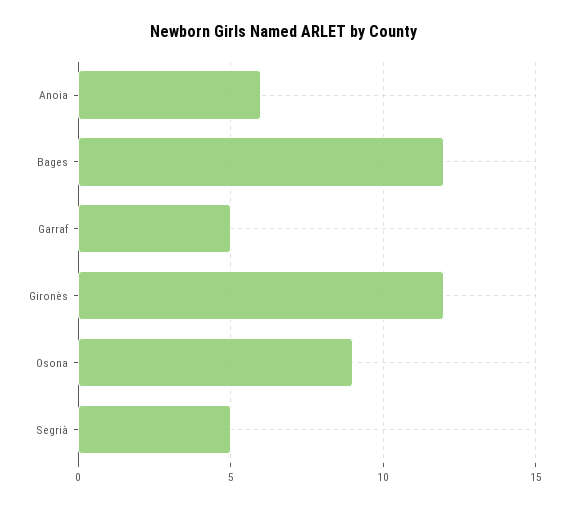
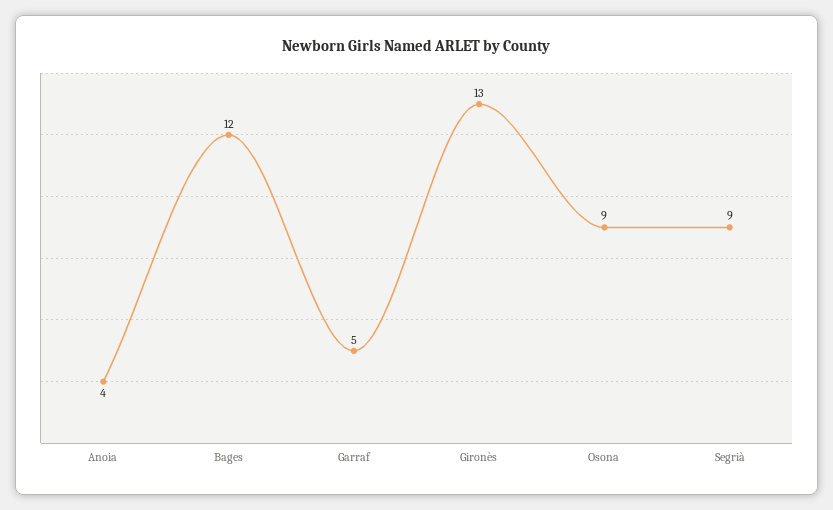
  {
-   "Anoia": 6,
+   "Anoia": 4,
    "Bages": 12,
    "Garraf": 5,
-   "Gironès": 12,
+   "Gironès": 13,
    "Osona": 9,
-   "Segrià": 5
+   "Segrià": 9
  }

